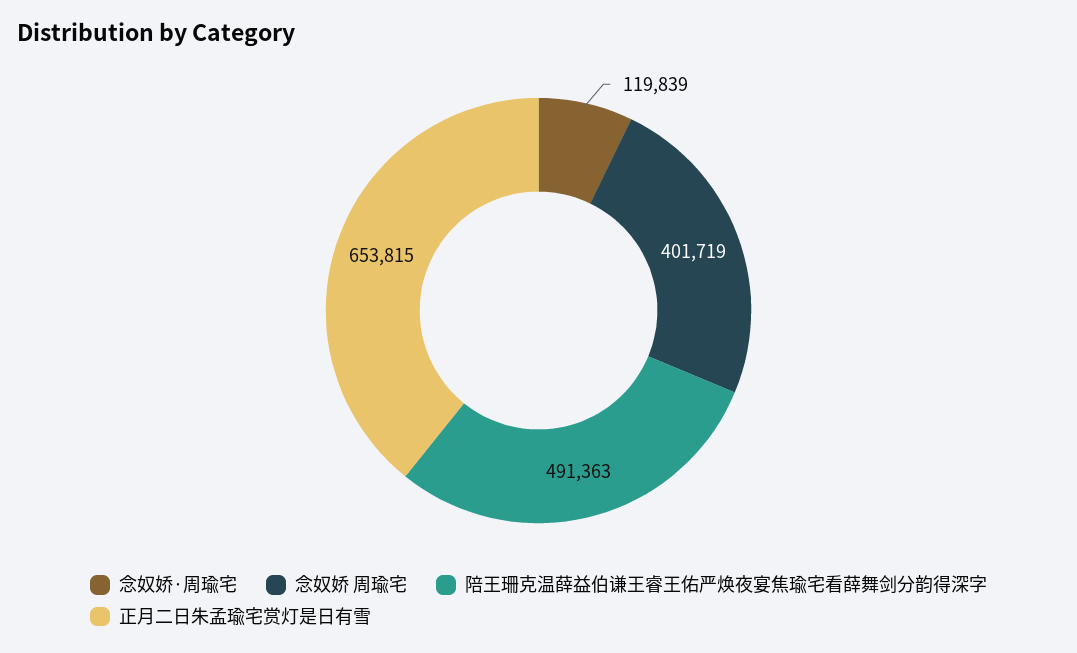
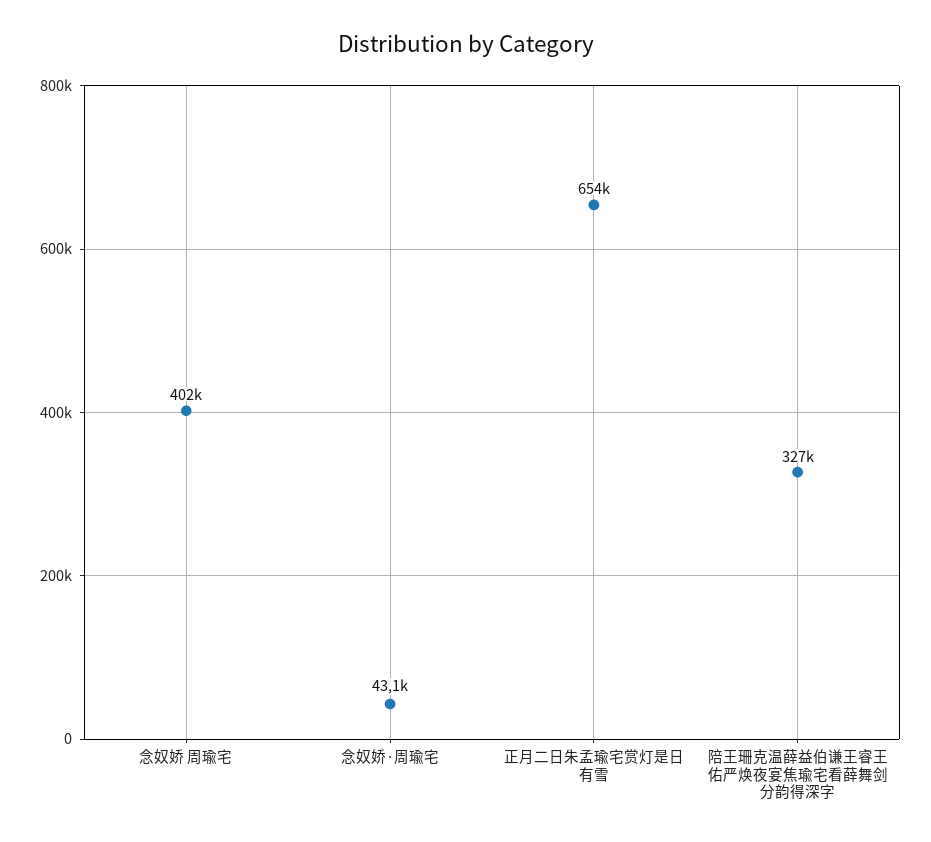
  {
-   "念奴娇·周瑜宅": 119839,
+   "念奴娇·周瑜宅": 43100,
    "念奴娇 周瑜宅": 401719,
-   "陪王珊克温薛益伯谦王睿王佑严焕夜宴焦瑜宅看薛舞剑分韵得深字": 491363,
+   "陪王珊克温薛益伯谦王睿王佑严焕夜宴焦瑜宅看薛舞剑分韵得深字": 327000,
    "正月二日朱孟瑜宅赏灯是日有雪": 653815
  }

